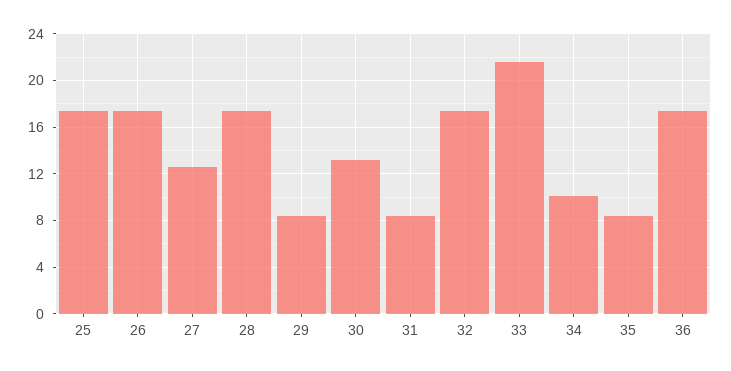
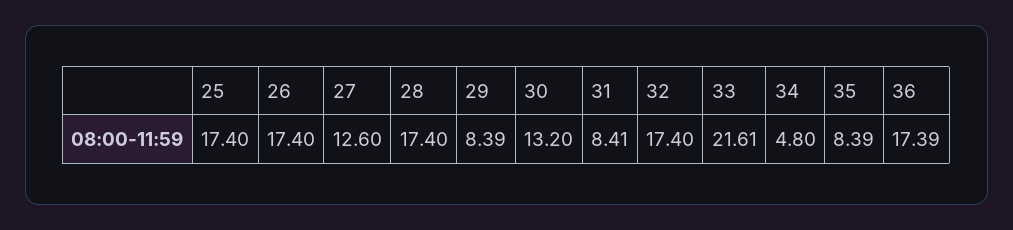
  {
    "25": 17.4,
    "26": 17.4,
    "27": 12.6,
    "28": 17.4,
    "29": 8.39,
    "30": 13.2,
    "31": 8.41,
    "32": 17.4,
    "33": 21.61,
-   "34": 10,
+   "34": 4.8,
    "35": 8.39,
    "36": 17.39
  }

